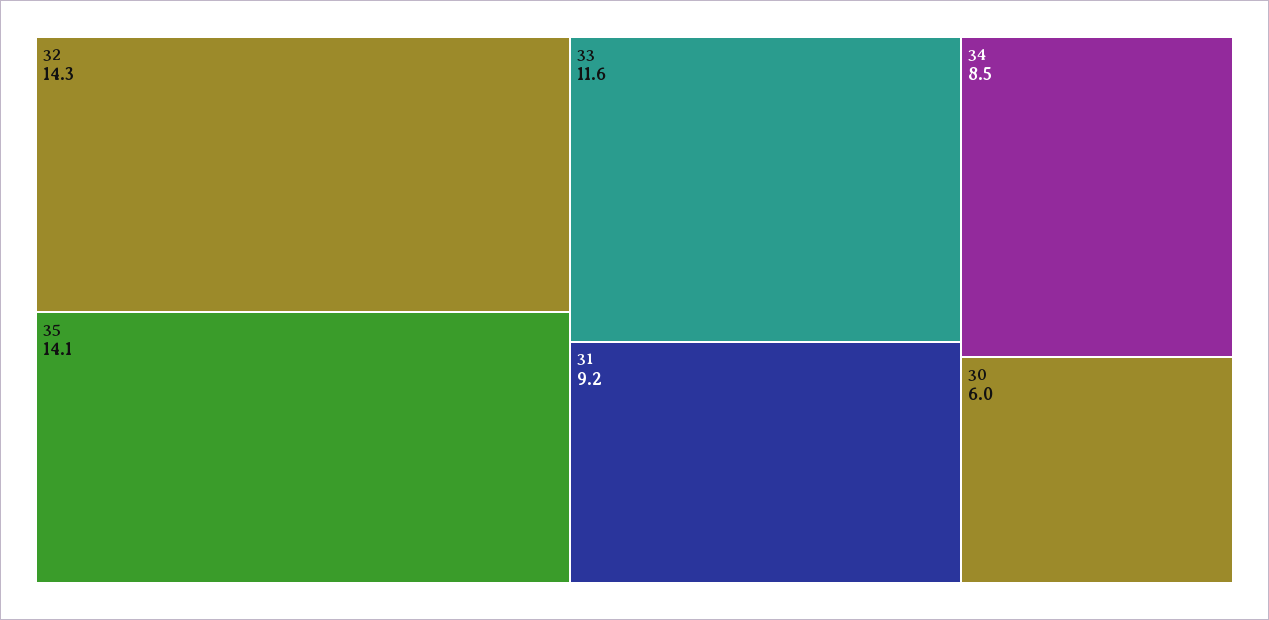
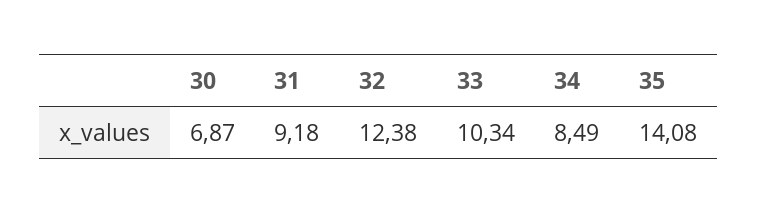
  {
-   "32": 14.3,
+   "32": 12.38,
    "35": 14.08,
-   "33": 11.6,
+   "33": 10.34,
    "31": 9.18,
    "34": 8.49,
-   "30": 6
+   "30": 6.87
  }

